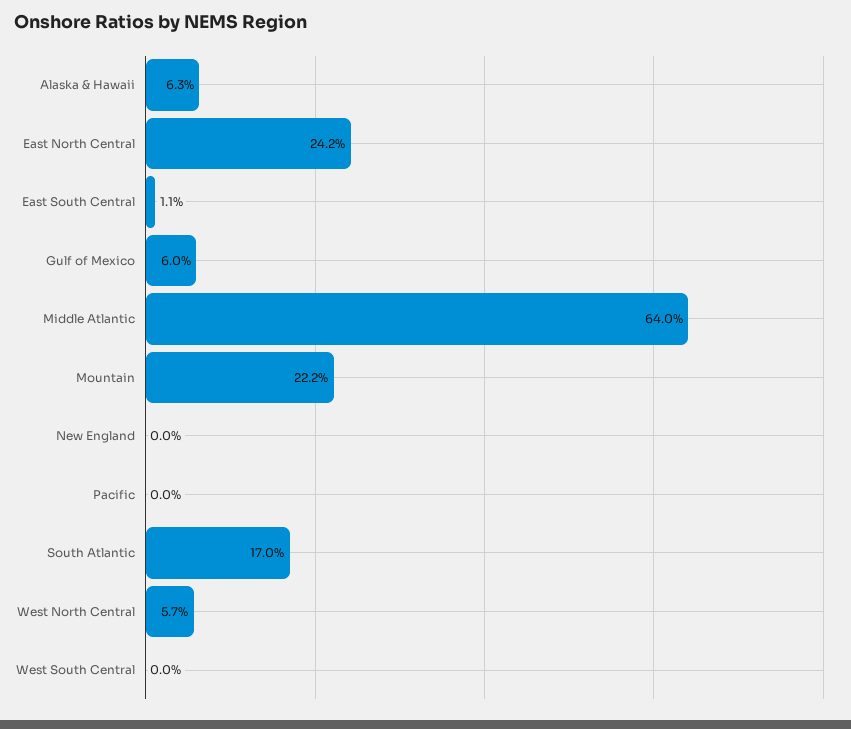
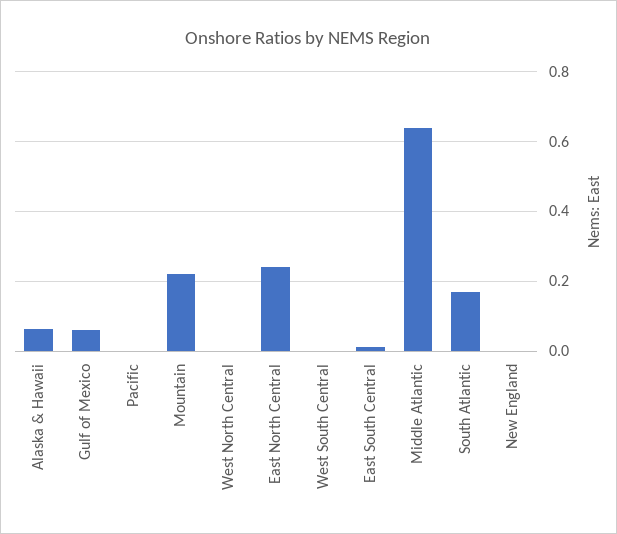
  {
    "Alaska & Hawaii": 0.063,
    "East North Central": 0.242,
    "East South Central": 0.011,
    "Gulf of Mexico": 0.06,
    "Middle Atlantic": 0.64,
    "Mountain": 0.222,
    "New England": 0,
    "Pacific": 0,
    "South Atlantic": 0.17,
-   "West North Central": 0.057,
+   "West North Central": 0,
    "West South Central": 0
  }

